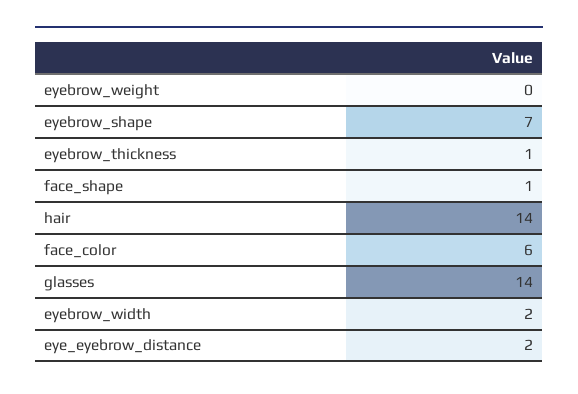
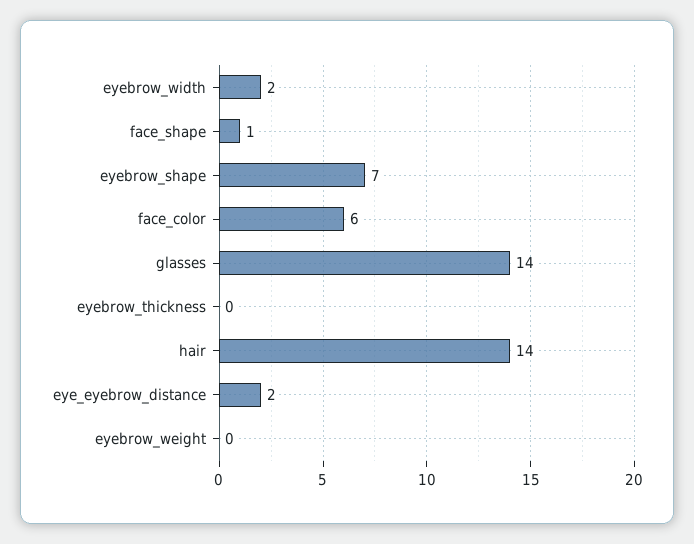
  {
    "eyebrow_weight": 0,
    "eyebrow_shape": 7,
-   "eyebrow_thickness": 1,
+   "eyebrow_thickness": 0,
    "face_shape": 1,
    "hair": 14,
    "face_color": 6,
    "glasses": 14,
    "eyebrow_width": 2,
    "eye_eyebrow_distance": 2
  }

